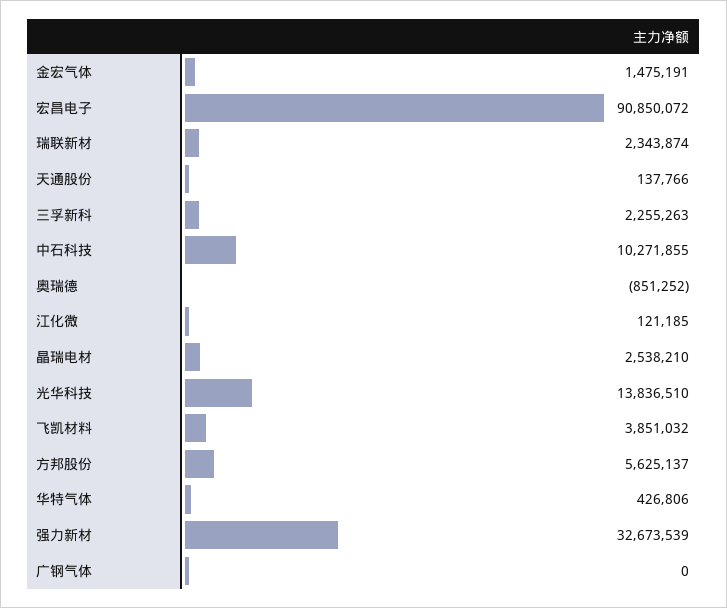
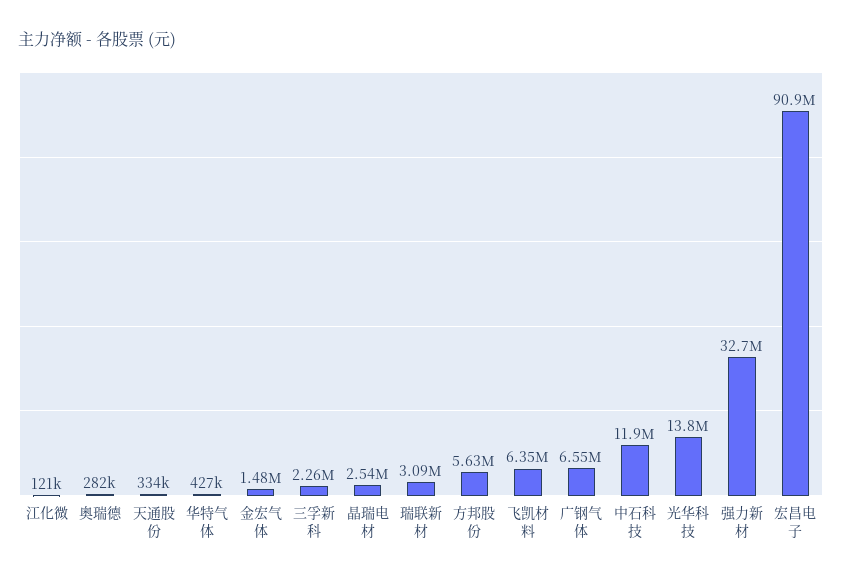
  {
    "金宏气体": 1475191,
    "宏昌电子": 90850072,
-   "瑞联新材": 2343874,
+   "瑞联新材": 3090000,
-   "天通股份": 137766,
+   "天通股份": 334000,
    "三孚新科": 2255263,
-   "中石科技": 10271855,
+   "中石科技": 11900000,
-   "奥瑞德": -851252,
+   "奥瑞德": 282000,
    "江化微": 121185,
    "晶瑞电材": 2538210,
    "光华科技": 13836510,
-   "飞凯材料": 3851032,
+   "飞凯材料": 6350000,
    "方邦股份": 5625137,
    "华特气体": 426806,
    "强力新材": 32673539,
-   "广钢气体": 0
+   "广钢气体": 6550000
  }

